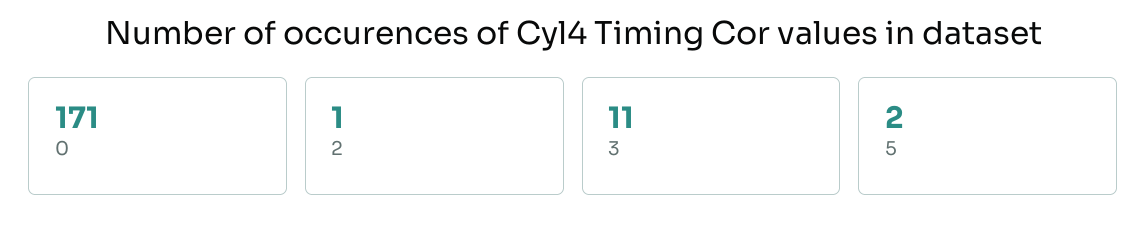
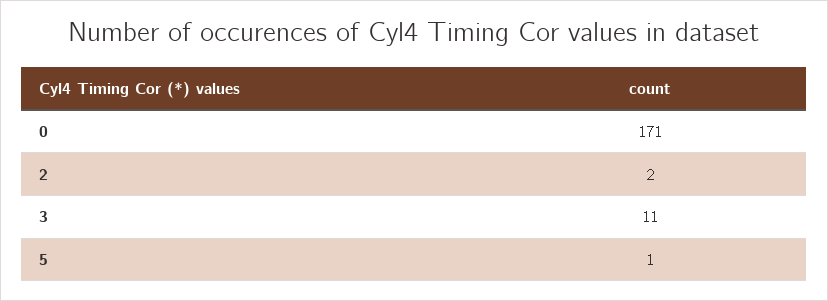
  {
    "0": 171,
-   "2": 1,
+   "2": 2,
    "3": 11,
-   "5": 2
+   "5": 1
  }

